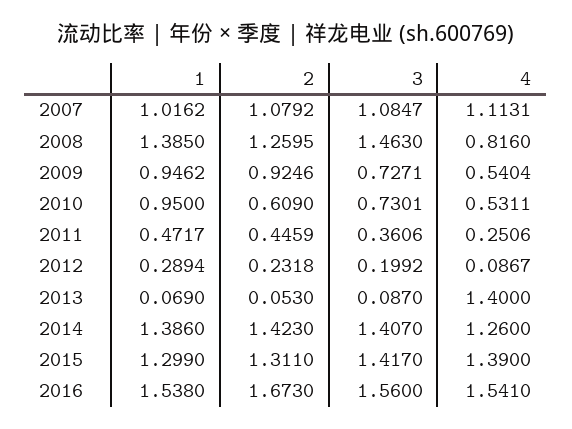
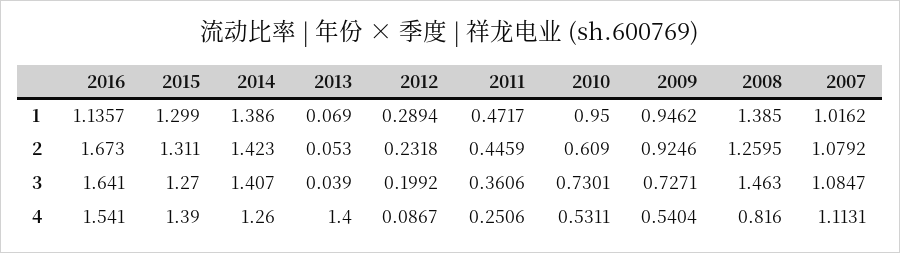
  {
    "1": {
      "2007": 1.0162,
      "2008": 1.385,
      "2009": 0.9462,
      "2010": 0.95,
      "2011": 0.4717,
      "2012": 0.2894,
      "2013": 0.069,
      "2014": 1.386,
      "2015": 1.299,
-     "2016": 1.538
+     "2016": 1.1357
    },
    "2": {
      "2007": 1.0792,
      "2008": 1.2595,
      "2009": 0.9246,
      "2010": 0.609,
      "2011": 0.4459,
      "2012": 0.2318,
      "2013": 0.053,
      "2014": 1.423,
      "2015": 1.311,
      "2016": 1.673
    },
    "3": {
      "2007": 1.0847,
      "2008": 1.463,
      "2009": 0.7271,
      "2010": 0.7301,
      "2011": 0.3606,
      "2012": 0.1992,
-     "2013": 0.087,
+     "2013": 0.039,
      "2014": 1.407,
-     "2015": 1.417,
+     "2015": 1.27,
-     "2016": 1.56
+     "2016": 1.641
    },
    "4": {
      "2007": 1.1131,
      "2008": 0.816,
      "2009": 0.5404,
      "2010": 0.5311,
      "2011": 0.2506,
      "2012": 0.0867,
      "2013": 1.4,
      "2014": 1.26,
      "2015": 1.39,
      "2016": 1.541
    }
  }

